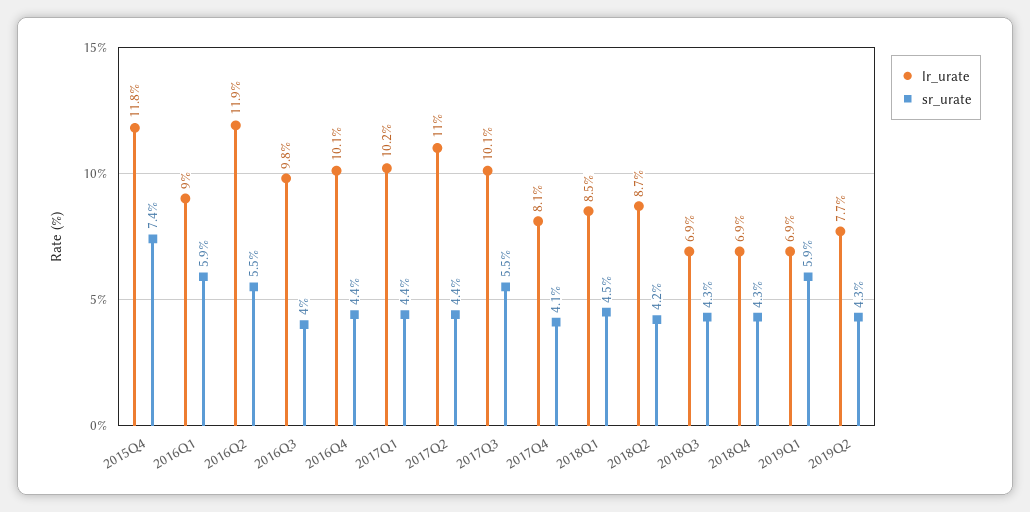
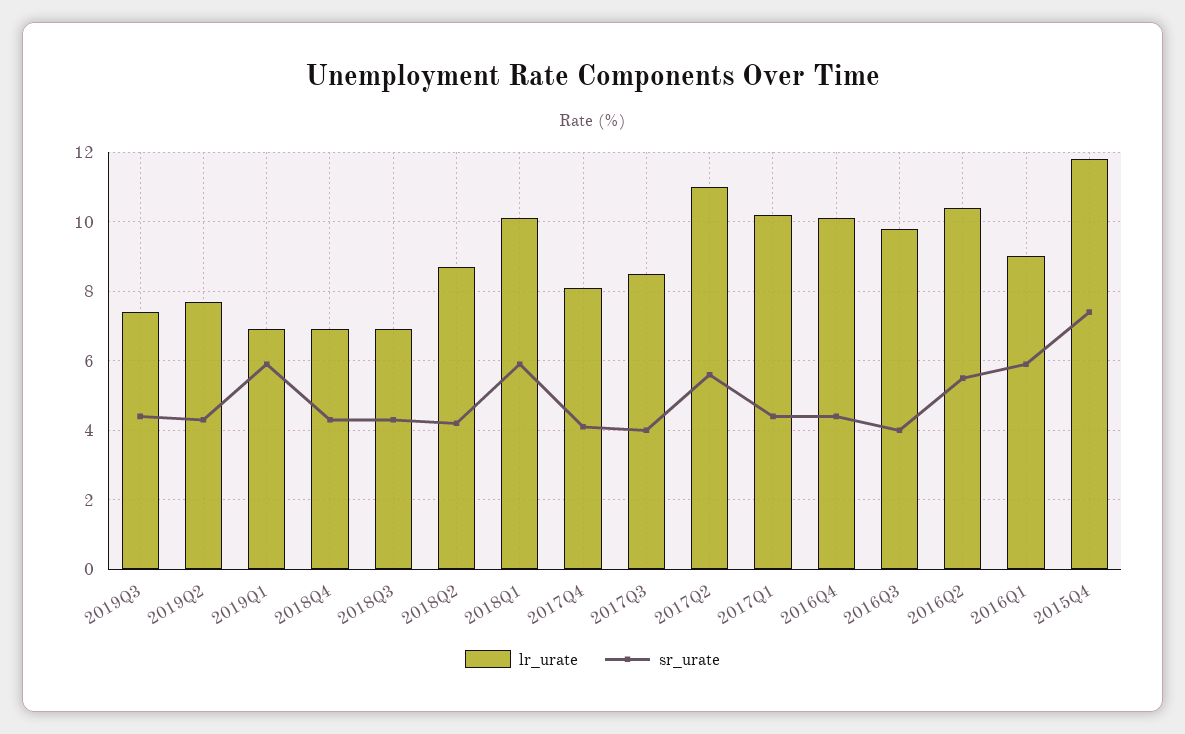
  {
    "lr_urate": {
      "2015Q4": 11.8,
      "2016Q1": 9,
-     "2016Q2": 11.9,
+     "2016Q2": 10.5,
      "2016Q3": 9.8,
      "2016Q4": 10.1,
      "2017Q1": 10.2,
      "2017Q2": 11,
-     "2017Q3": 10.1,
+     "2017Q3": 8.5,
      "2017Q4": 8.1,
-     "2018Q1": 8.5,
+     "2018Q1": 10,
      "2018Q2": 8.7,
      "2018Q3": 6.9,
      "2018Q4": 6.9,
      "2019Q1": 6.9,
-     "2019Q2": 7.7
+     "2019Q2": 7.7,
+     "2019Q3": 7.5
    },
    "sr_urate": {
      "2015Q4": 7.4,
      "2016Q1": 5.9,
      "2016Q2": 5.5,
      "2016Q3": 4,
      "2016Q4": 4.4,
      "2017Q1": 4.4,
-     "2017Q2": 4.4,
+     "2017Q2": 5.5,
-     "2017Q3": 5.5,
+     "2017Q3": 4,
      "2017Q4": 4.1,
-     "2018Q1": 4.5,
+     "2018Q1": 6,
      "2018Q2": 4.2,
      "2018Q3": 4.3,
      "2018Q4": 4.3,
      "2019Q1": 5.9,
-     "2019Q2": 4.3
+     "2019Q2": 4.3,
+     "2019Q3": 4.5
    }
  }

